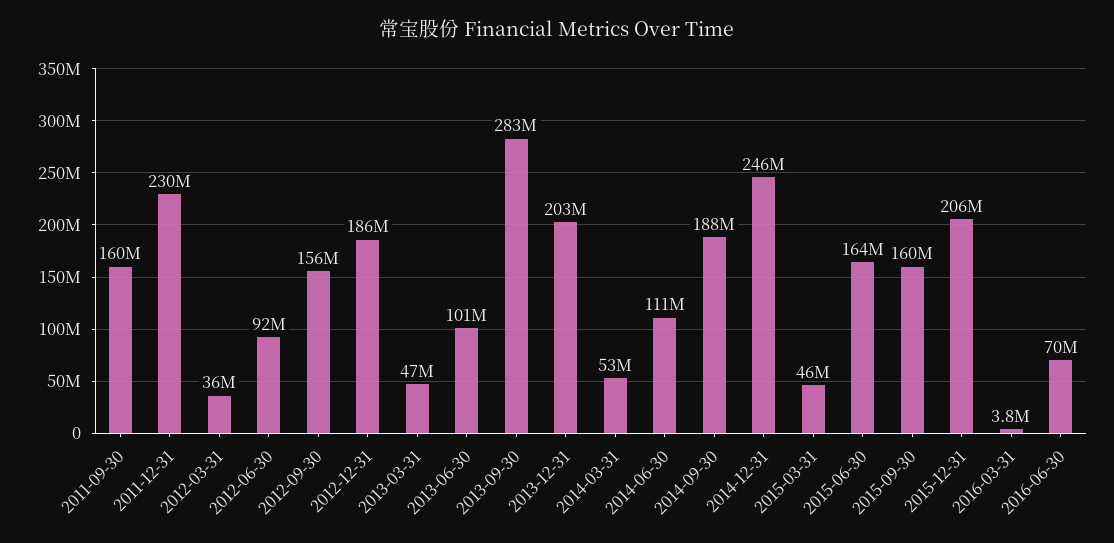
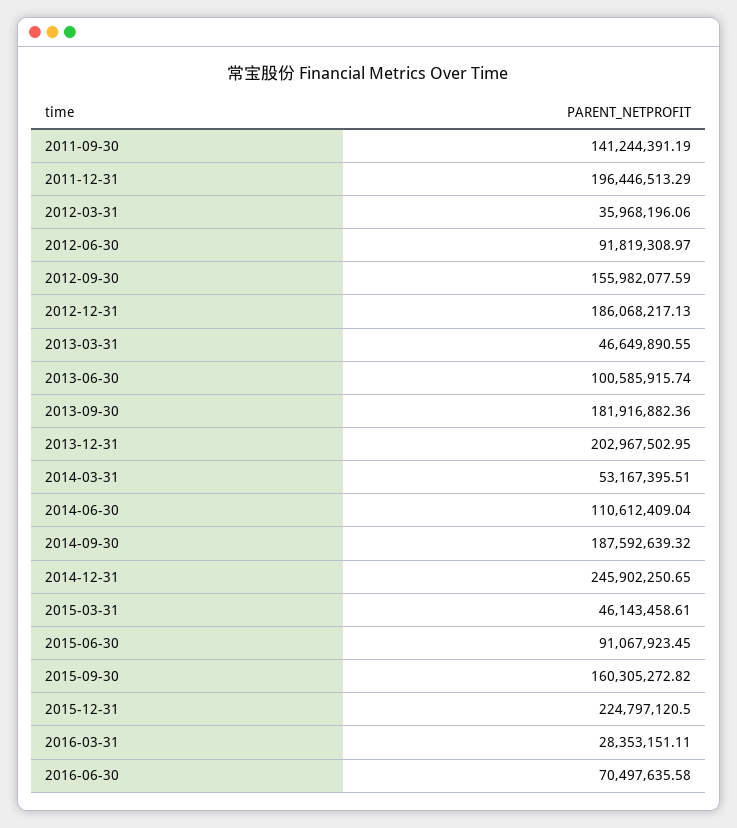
  {
-   "2011-09-30": 160000000,
+   "2011-09-30": 141244391.19,
-   "2011-12-31": 230000000,
+   "2011-12-31": 196446513.29,
    "2012-03-31": 35968196.06,
    "2012-06-30": 91819308.97,
    "2012-09-30": 155982077.59,
    "2012-12-31": 186068217.13,
    "2013-03-31": 46649890.55,
    "2013-06-30": 100585915.74,
-   "2013-09-30": 283000000,
+   "2013-09-30": 181916882.36,
    "2013-12-31": 202967502.95,
    "2014-03-31": 53167395.51,
    "2014-06-30": 110612409.04,
    "2014-09-30": 187592639.32,
    "2014-12-31": 245902250.65,
    "2015-03-31": 46143458.61,
-   "2015-06-30": 164000000,
+   "2015-06-30": 91067923.45,
    "2015-09-30": 160305272.82,
-   "2015-12-31": 206000000,
+   "2015-12-31": 224797120.5,
-   "2016-03-31": 3800000,
+   "2016-03-31": 28353151.11,
    "2016-06-30": 70497635.58
  }

